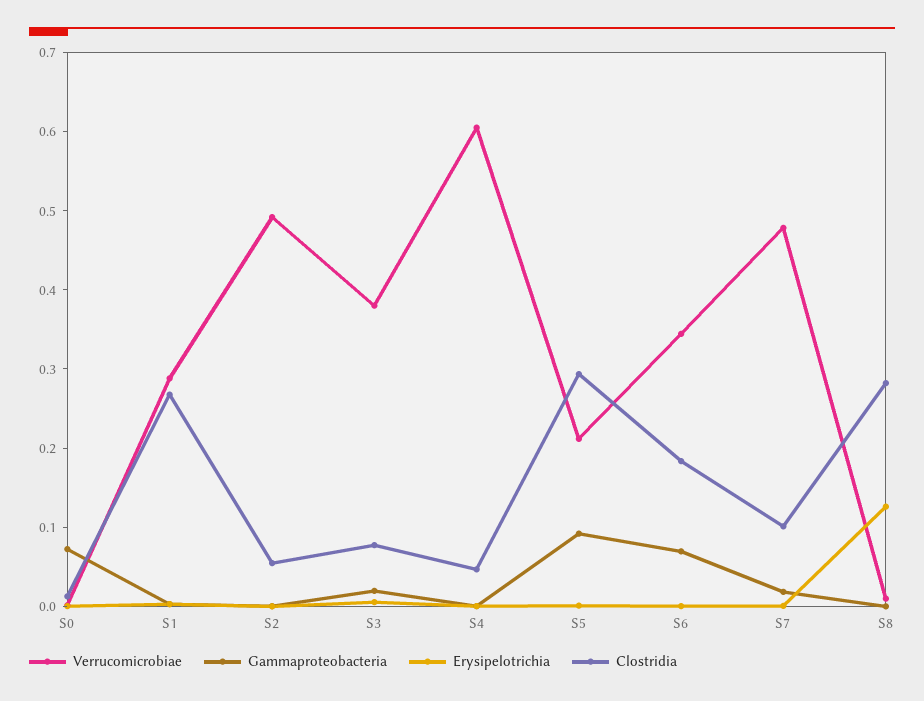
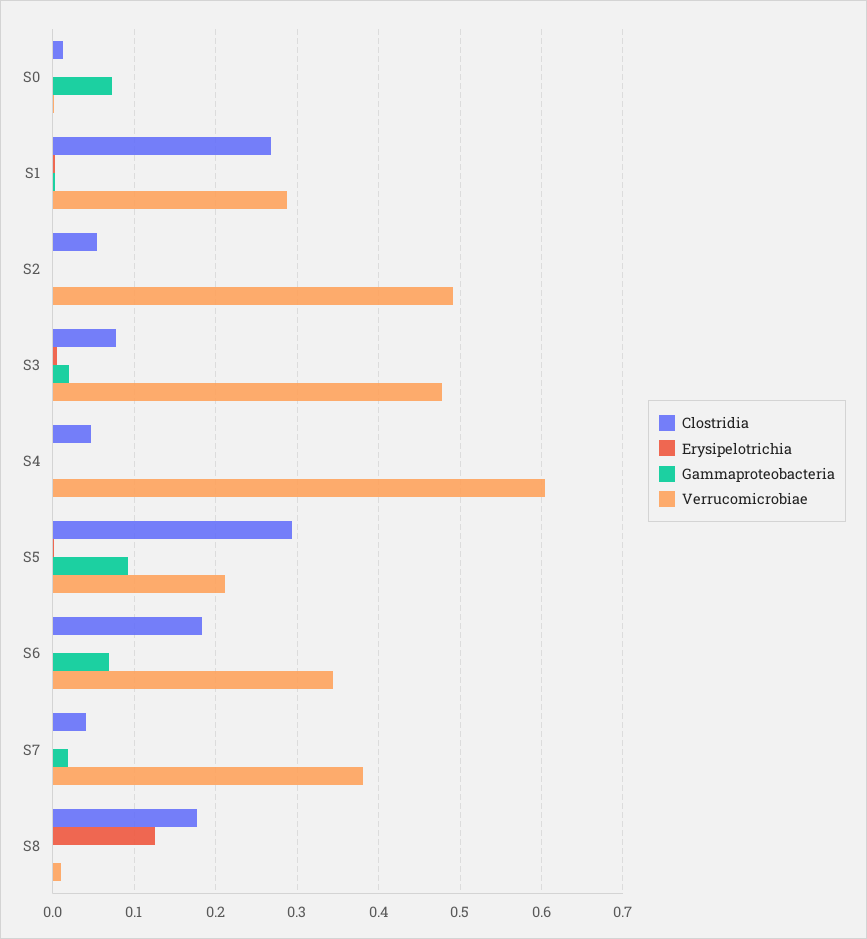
  {
    "Verrucomicrobiae": {
      "S0": 0,
      "S1": 0.29,
      "S2": 0.49,
-     "S3": 0.38,
+     "S3": 0.48,
      "S4": 0.6,
      "S5": 0.21,
      "S6": 0.34,
-     "S7": 0.48,
+     "S7": 0.38,
      "S8": 0.01
    },
    "Gammaproteobacteria": {
      "S0": 0.07,
      "S1": 0,
      "S2": 0,
      "S3": 0.02,
      "S4": 0,
      "S5": 0.09,
      "S6": 0.07,
      "S7": 0.02,
      "S8": 0
    },
    "Erysipelotrichia": {
      "S0": 0,
      "S1": 0,
      "S2": 0,
      "S3": 0.01,
      "S4": 0,
      "S5": 0,
      "S6": 0,
      "S7": 0,
      "S8": 0.13
    },
    "Clostridia": {
      "S0": 0.01,
      "S1": 0.27,
      "S2": 0.05,
      "S3": 0.08,
      "S4": 0.05,
      "S5": 0.29,
      "S6": 0.18,
-     "S7": 0.1,
+     "S7": 0.04,
-     "S8": 0.28
+     "S8": 0.18
    }
  }

